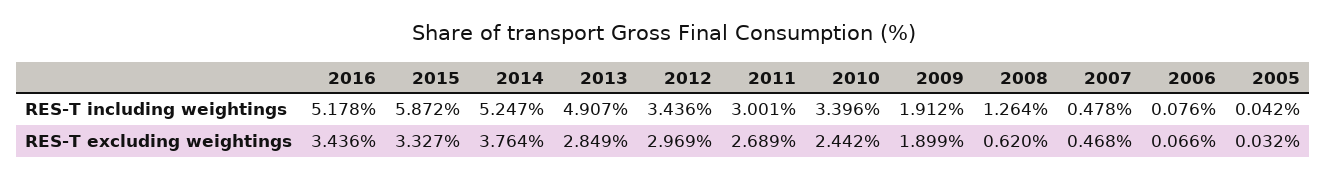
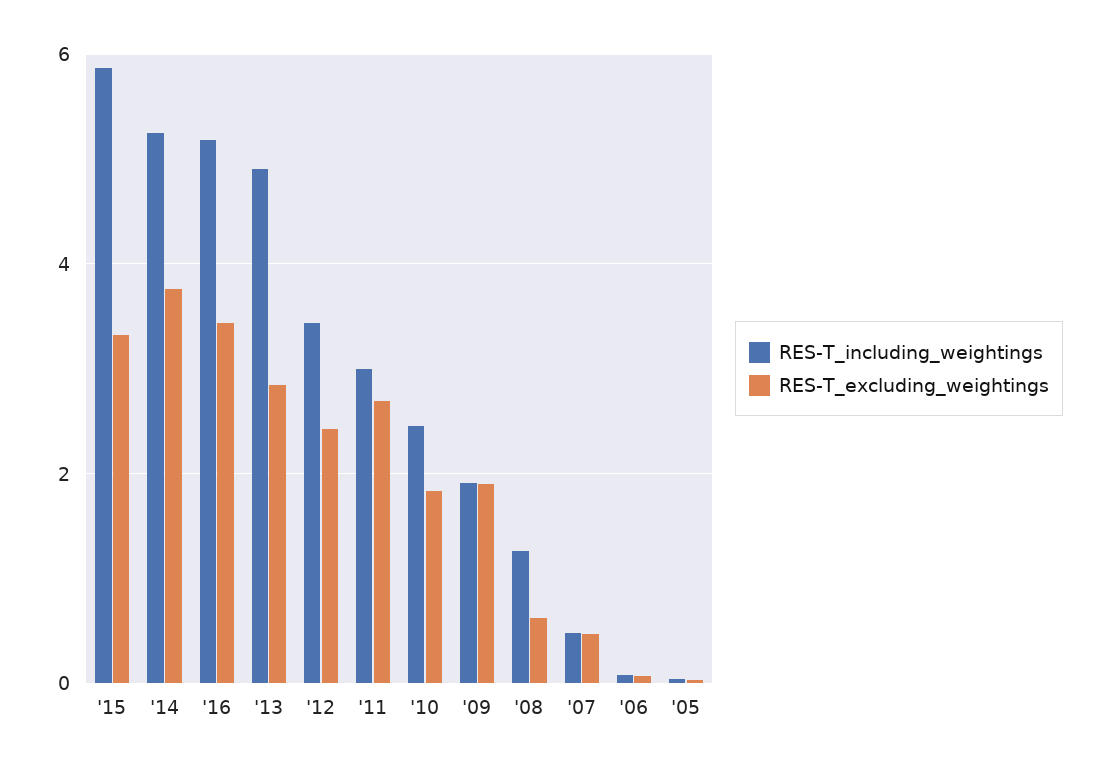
  {
    "RES-T including weightings": {
      "2016": 5.178,
      "2015": 5.872,
      "2014": 5.247,
      "2013": 4.907,
      "2012": 3.436,
      "2011": 3.001,
-     "2010": 3.396,
+     "2010": 2.4,
      "2009": 1.912,
      "2008": 1.264,
      "2007": 0.478,
      "2006": 0.076,
      "2005": 0.042
    },
    "RES-T excluding weightings": {
      "2016": 3.436,
      "2015": 3.327,
      "2014": 3.764,
      "2013": 2.849,
-     "2012": 2.969,
+     "2012": 2.4,
      "2011": 2.689,
-     "2010": 2.442,
+     "2010": 1.8,
      "2009": 1.899,
      "2008": 0.62,
      "2007": 0.468,
      "2006": 0.066,
      "2005": 0.032
    }
  }

